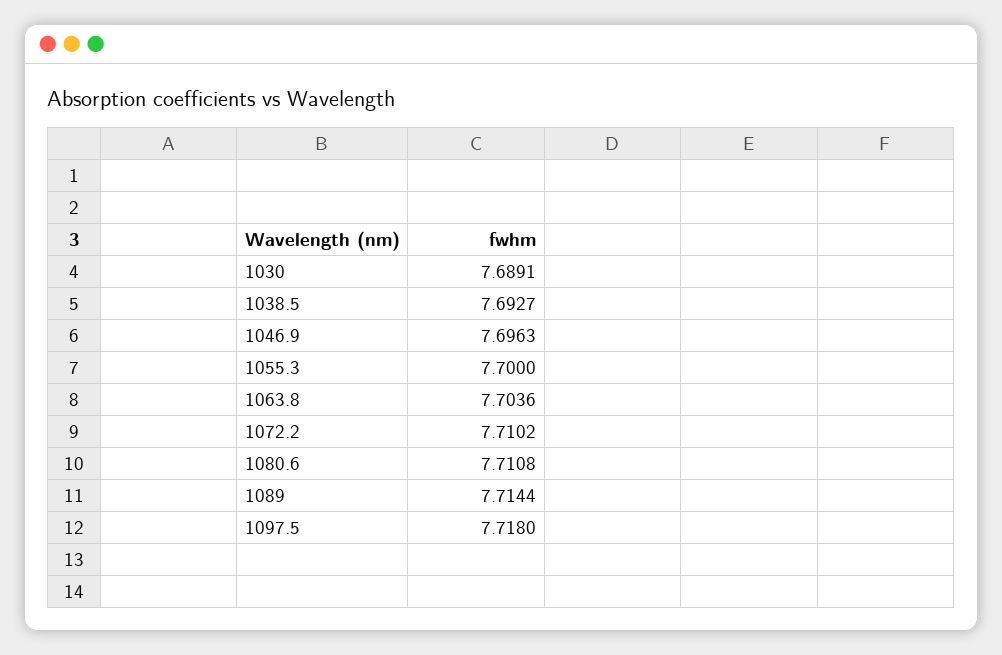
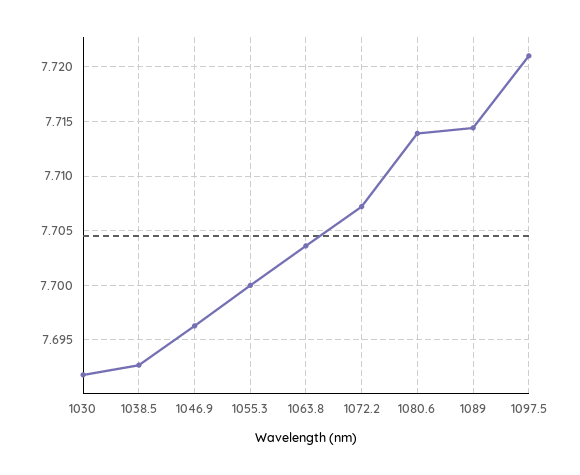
  {
-   "1030": 7.6891,
+   "1030": 7.692,
    "1038.5": 7.6927,
    "1046.9": 7.6963,
    "1055.3": 7.7,
    "1063.8": 7.7036,
-   "1072.2": 7.7102,
+   "1072.2": 7.707,
-   "1080.6": 7.7108,
+   "1080.6": 7.714,
    "1089": 7.7144,
-   "1097.5": 7.718
+   "1097.5": 7.721
  }

